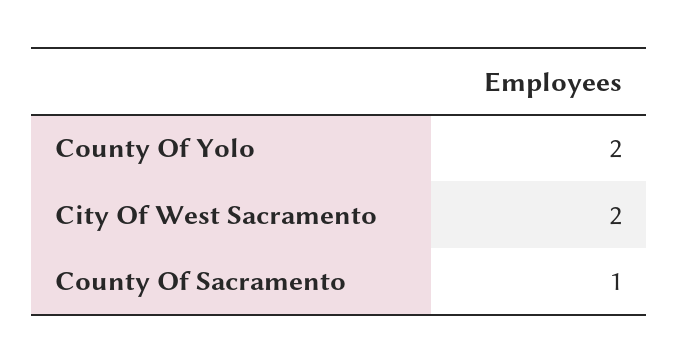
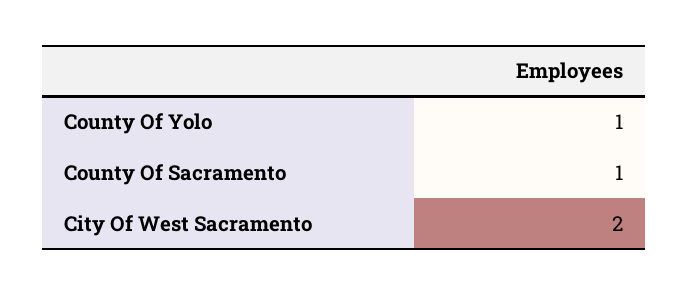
  {
-   "County Of Yolo": 2,
+   "County Of Yolo": 1,
    "City Of West Sacramento": 2,
    "County Of Sacramento": 1
  }

